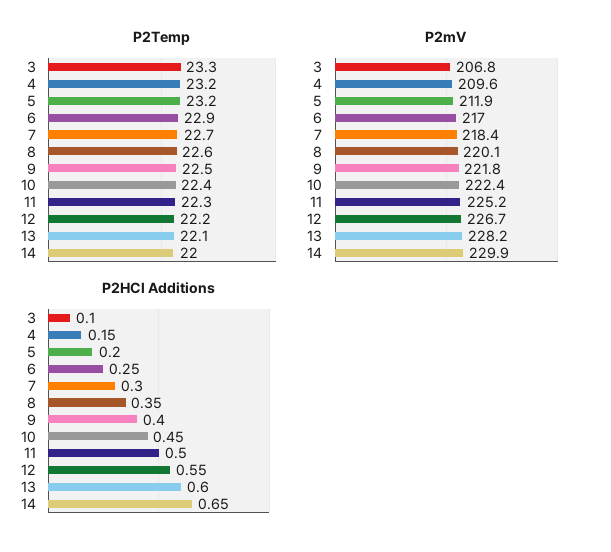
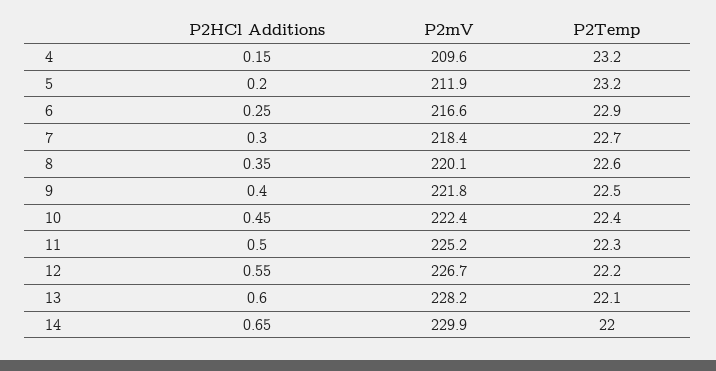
  {
    "P2Temp": {
-     "3": 23.3,
      "4": 23.2,
      "5": 23.2,
      "6": 22.9,
      "7": 22.7,
      "8": 22.6,
      "9": 22.5,
      "10": 22.4,
      "11": 22.3,
      "12": 22.2,
      "13": 22.1,
      "14": 22
    },
    "P2mV": {
-     "3": 206.8,
      "4": 209.6,
      "5": 211.9,
-     "6": 217,
+     "6": 216.6,
      "7": 218.4,
      "8": 220.1,
      "9": 221.8,
      "10": 222.4,
      "11": 225.2,
      "12": 226.7,
      "13": 228.2,
      "14": 229.9
    },
    "P2HCl Additions": {
-     "3": 0.1,
      "4": 0.15,
      "5": 0.2,
      "6": 0.25,
      "7": 0.3,
      "8": 0.35,
      "9": 0.4,
      "10": 0.45,
      "11": 0.5,
      "12": 0.55,
      "13": 0.6,
      "14": 0.65
    }
  }

